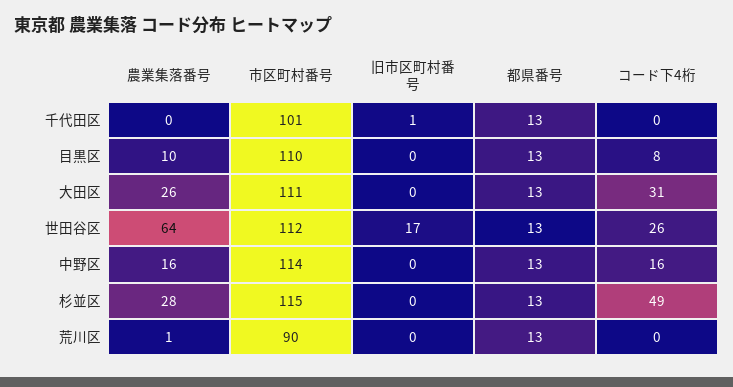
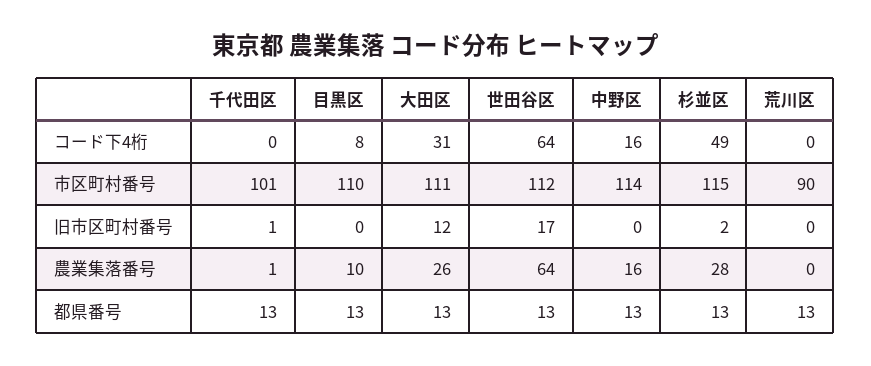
  {
    "農業集落番号": {
-     "千代田区": 0,
+     "千代田区": 1,
      "目黒区": 10,
      "大田区": 26,
      "世田谷区": 64,
      "中野区": 16,
      "杉並区": 28,
-     "荒川区": 1
+     "荒川区": 0
    },
    "市区町村番号": {
      "千代田区": 101,
      "目黒区": 110,
      "大田区": 111,
      "世田谷区": 112,
      "中野区": 114,
      "杉並区": 115,
      "荒川区": 90
    },
    "旧市区町村番号": {
      "千代田区": 1,
      "目黒区": 0,
-     "大田区": 0,
+     "大田区": 12,
      "世田谷区": 17,
      "中野区": 0,
-     "杉並区": 0,
+     "杉並区": 2,
      "荒川区": 0
    },
    "都県番号": {
      "千代田区": 13,
      "目黒区": 13,
      "大田区": 13,
      "世田谷区": 13,
      "中野区": 13,
      "杉並区": 13,
      "荒川区": 13
    },
    "コード下4桁": {
      "千代田区": 0,
      "目黒区": 8,
      "大田区": 31,
-     "世田谷区": 26,
+     "世田谷区": 64,
      "中野区": 16,
      "杉並区": 49,
      "荒川区": 0
    }
  }

